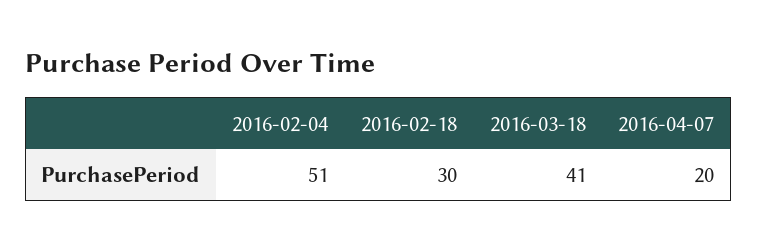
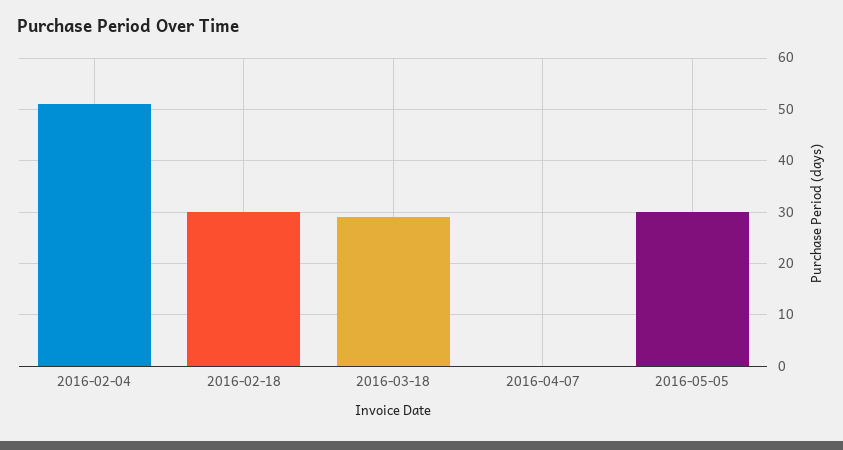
  {
    "2016-02-04": 51,
    "2016-02-18": 30,
-   "2016-03-18": 41,
+   "2016-03-18": 30,
-   "2016-04-07": 20
+   "2016-04-07": 0,
+   "2016-05-05": 30
  }

